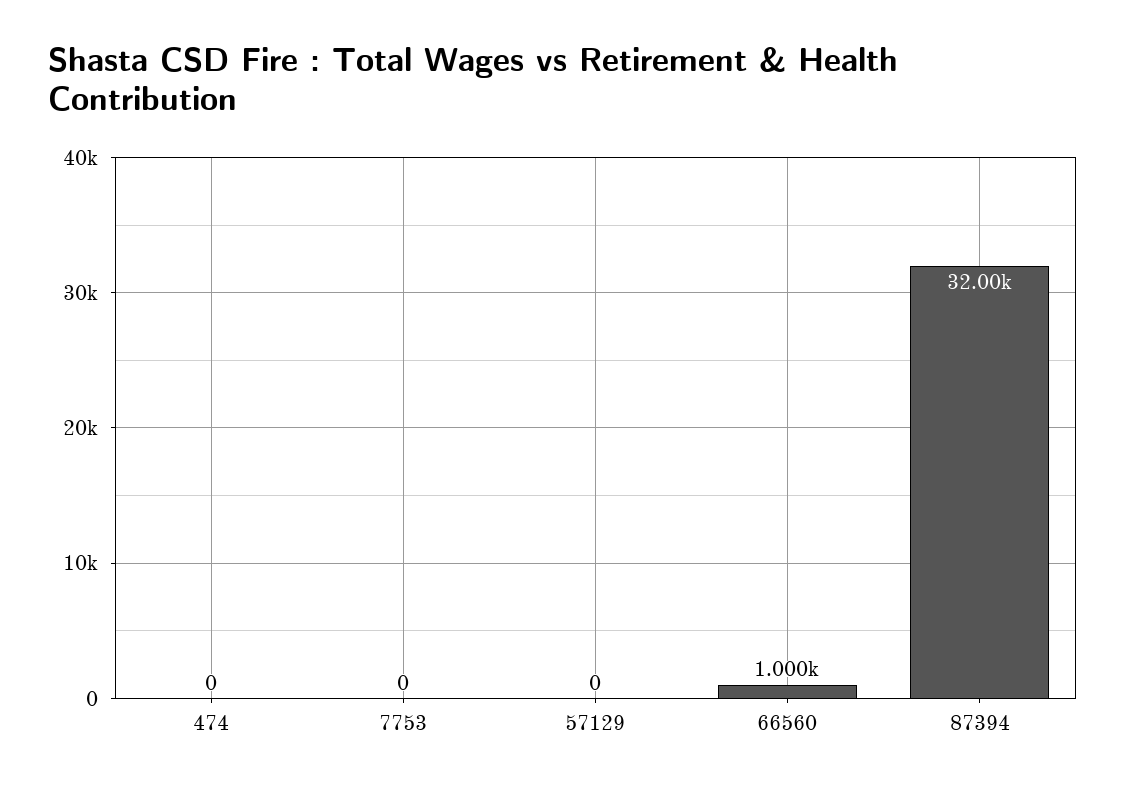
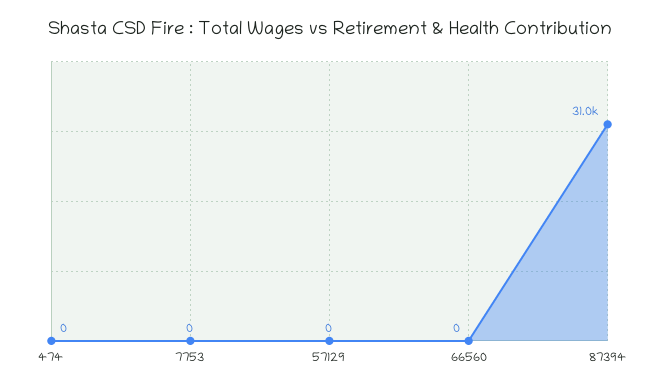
  {
    "474": 0,
    "7753": 0,
    "57129": 0,
-   "66560": 1000,
+   "66560": 0,
-   "87394": 32000
+   "87394": 31000
  }

